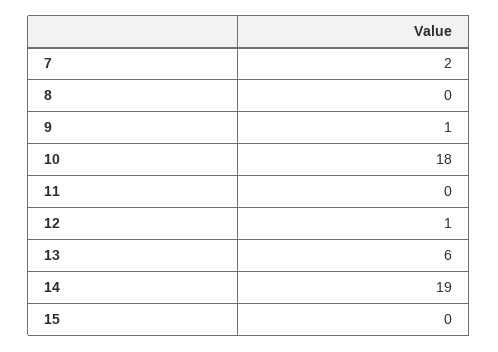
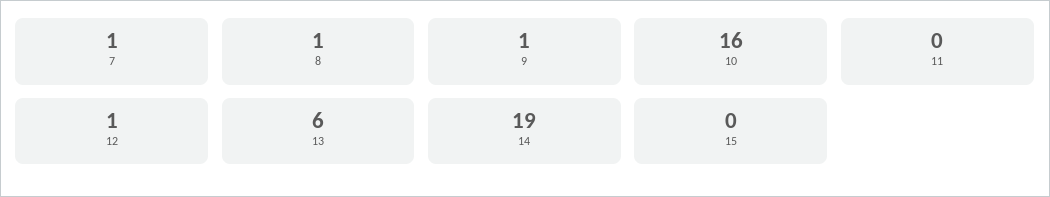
  {
-   "7": 2,
+   "7": 1,
-   "8": 0,
+   "8": 1,
    "9": 1,
-   "10": 18,
+   "10": 16,
    "11": 0,
    "12": 1,
    "13": 6,
    "14": 19,
    "15": 0
  }

